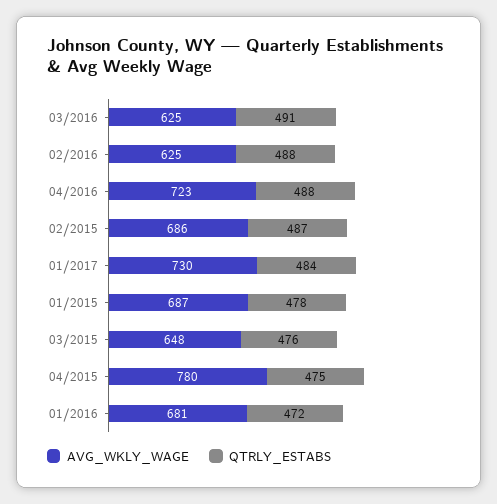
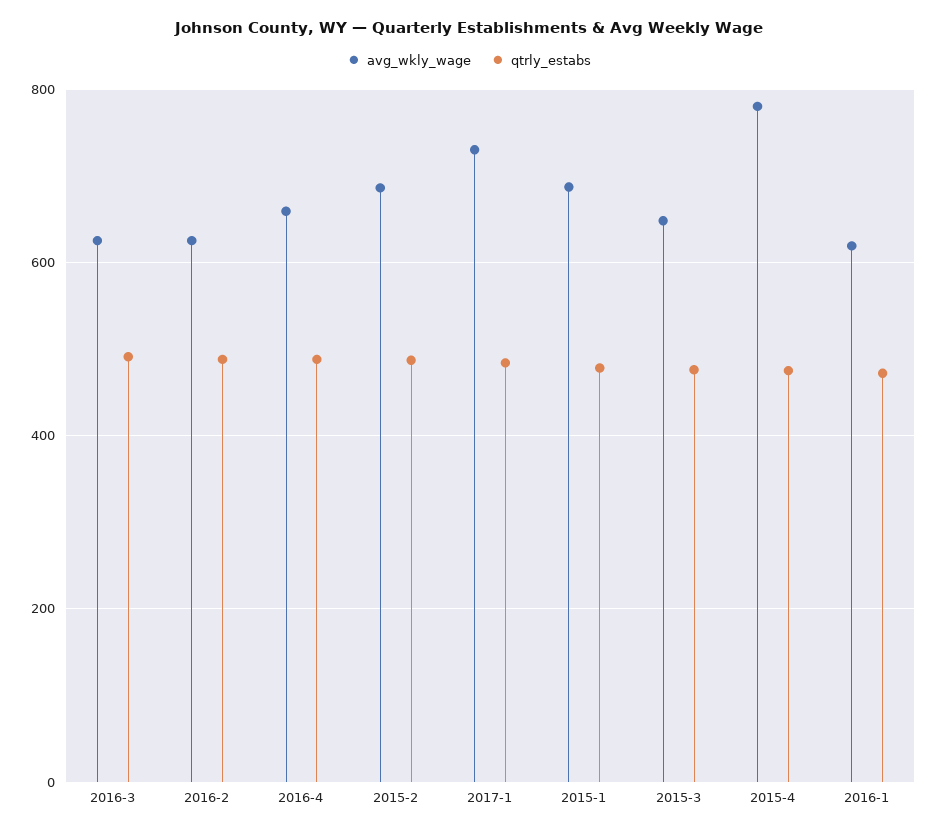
  {
    "AVG_WKLY_WAGE": {
      "03/2016": 625,
      "02/2016": 625,
-     "04/2016": 723,
+     "04/2016": 660,
      "02/2015": 686,
      "01/2017": 730,
      "01/2015": 687,
      "03/2015": 648,
      "04/2015": 780,
-     "01/2016": 681
+     "01/2016": 620
    },
    "QTRLY_ESTABS": {
      "03/2016": 491,
      "02/2016": 488,
      "04/2016": 488,
      "02/2015": 487,
      "01/2017": 484,
      "01/2015": 478,
      "03/2015": 476,
      "04/2015": 475,
      "01/2016": 472
    }
  }

